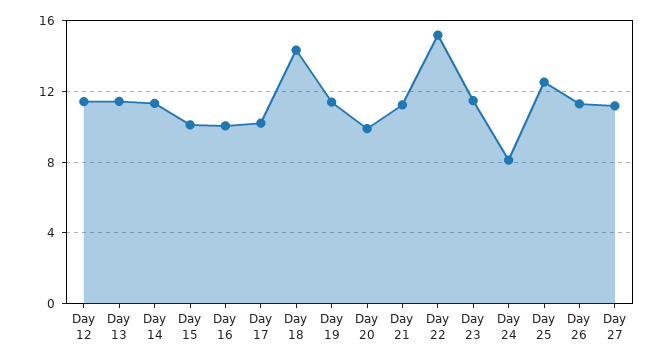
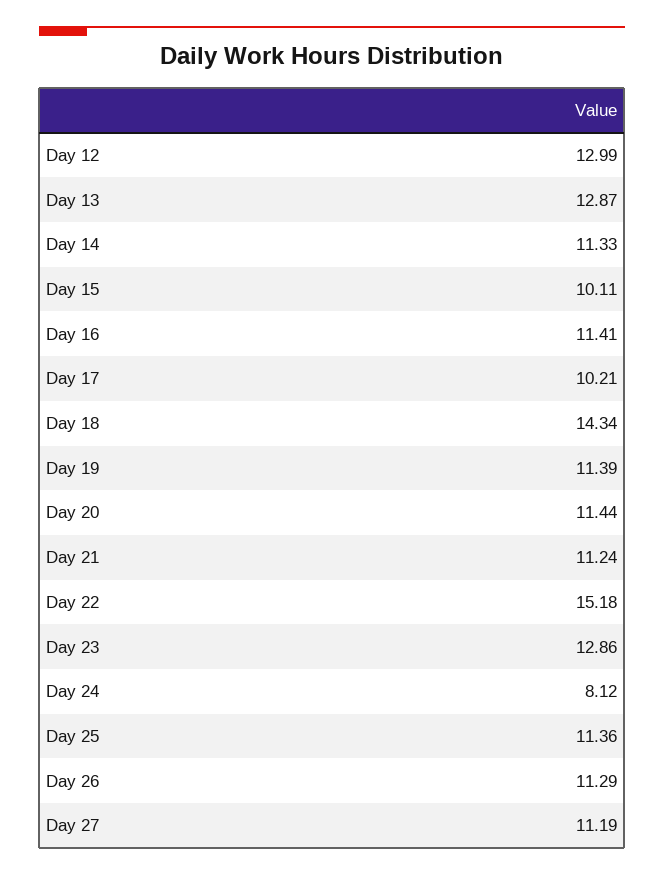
  {
-   "Day 12": 11.5,
+   "Day 12": 12.99,
-   "Day 13": 11.5,
+   "Day 13": 12.87,
    "Day 14": 11.33,
    "Day 15": 10.11,
-   "Day 16": 10,
+   "Day 16": 11.41,
    "Day 17": 10.21,
    "Day 18": 14.34,
    "Day 19": 11.39,
-   "Day 20": 10,
+   "Day 20": 11.44,
    "Day 21": 11.24,
    "Day 22": 15.18,
-   "Day 23": 11.5,
+   "Day 23": 12.86,
    "Day 24": 8.12,
-   "Day 25": 12.5,
+   "Day 25": 11.36,
    "Day 26": 11.29,
    "Day 27": 11.19
  }

